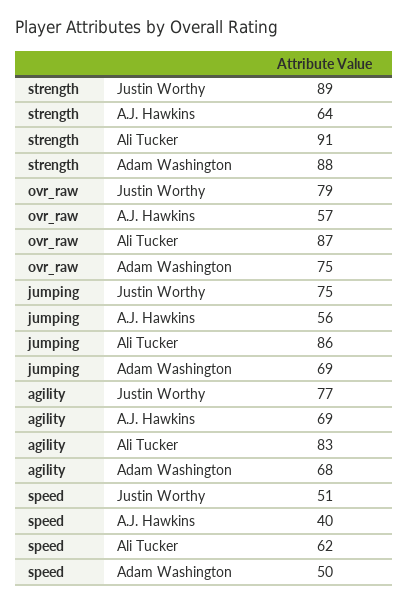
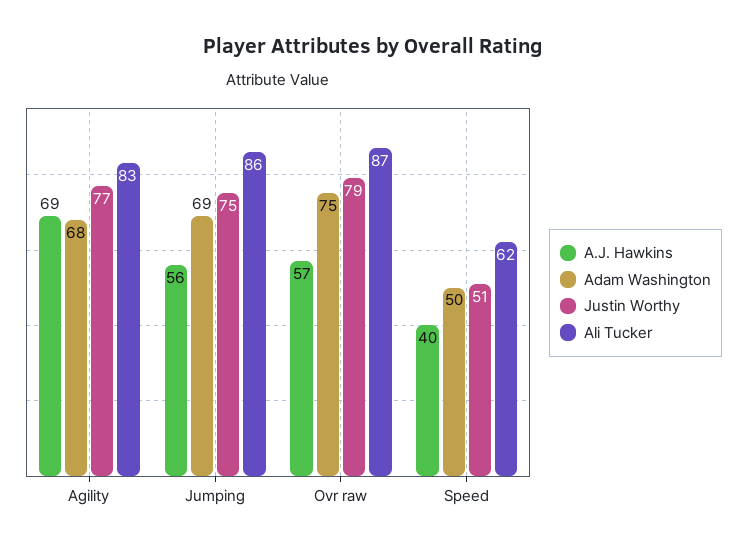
  {
    "Justin Worthy": {
-     "strength": 89,
      "ovr_raw": 79,
      "jumping": 75,
      "agility": 77,
      "speed": 51
    },
    "A.J. Hawkins": {
-     "strength": 64,
      "ovr_raw": 57,
      "jumping": 56,
      "agility": 69,
      "speed": 40
    },
    "Ali Tucker": {
-     "strength": 91,
      "ovr_raw": 87,
      "jumping": 86,
      "agility": 83,
      "speed": 62
    },
    "Adam Washington": {
-     "strength": 88,
      "ovr_raw": 75,
      "jumping": 69,
      "agility": 68,
      "speed": 50
    }
  }

